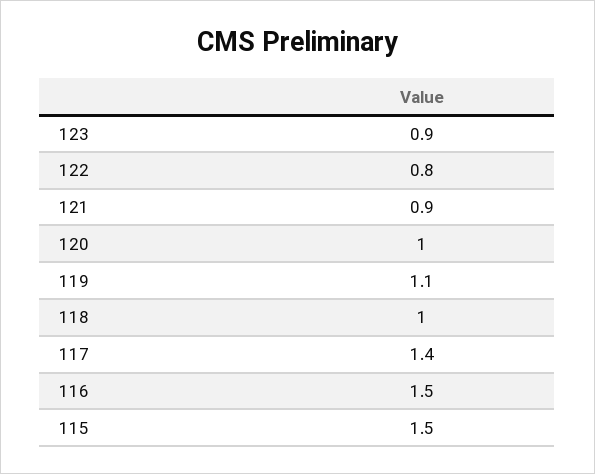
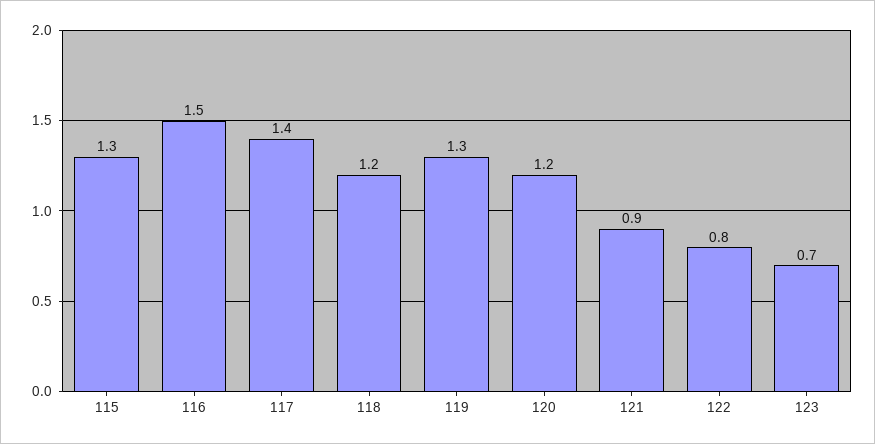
  {
-   "123": 0.9,
+   "123": 0.7,
    "122": 0.8,
    "121": 0.9,
-   "120": 1,
+   "120": 1.2,
-   "119": 1.1,
+   "119": 1.3,
-   "118": 1,
+   "118": 1.2,
    "117": 1.4,
    "116": 1.5,
-   "115": 1.5
+   "115": 1.3
  }

